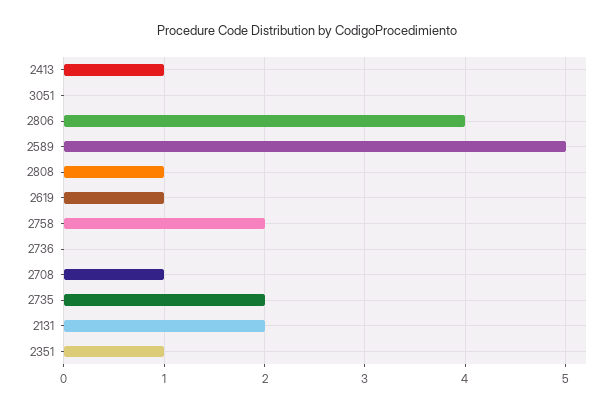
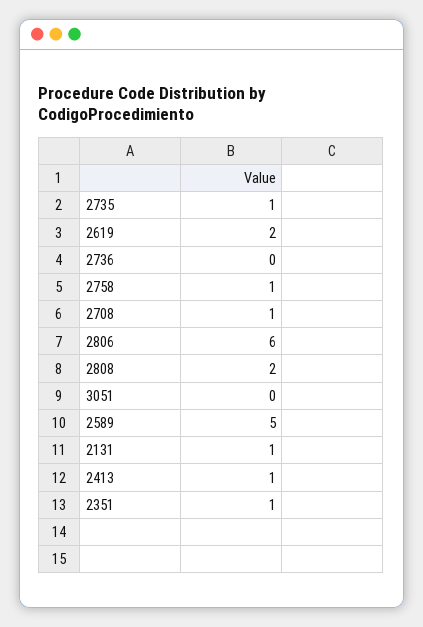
  {
    "2413": 1,
    "3051": 0,
-   "2806": 4,
+   "2806": 6,
    "2589": 5,
-   "2808": 1,
+   "2808": 2,
-   "2619": 1,
+   "2619": 2,
-   "2758": 2,
+   "2758": 1,
    "2736": 0,
    "2708": 1,
-   "2735": 2,
+   "2735": 1,
-   "2131": 2,
+   "2131": 1,
    "2351": 1
  }

